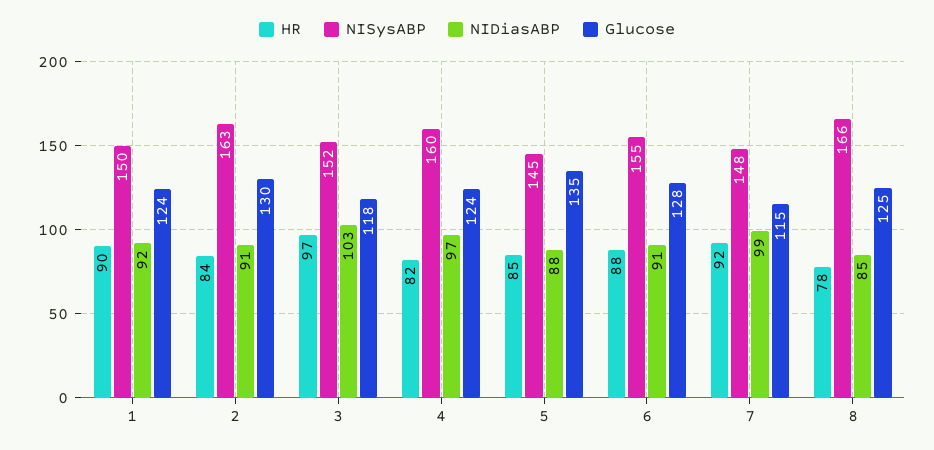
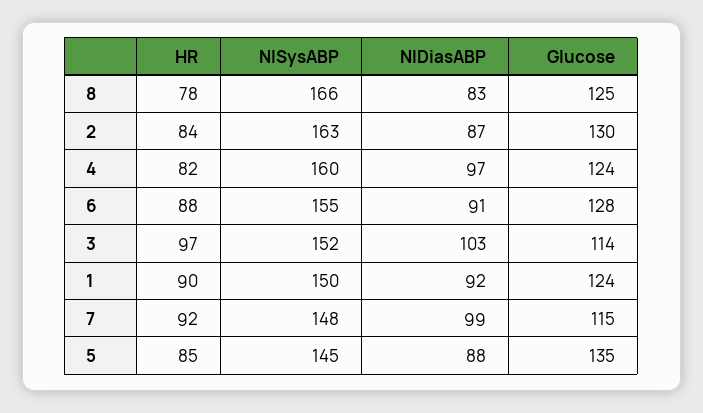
  {
    "HR": {
      "1": 90,
      "2": 84,
      "3": 97,
      "4": 82,
      "5": 85,
      "6": 88,
      "7": 92,
      "8": 78
    },
    "NISysABP": {
      "1": 150,
      "2": 163,
      "3": 152,
      "4": 160,
      "5": 145,
      "6": 155,
      "7": 148,
      "8": 166
    },
    "NIDiasABP": {
      "1": 92,
-     "2": 91,
+     "2": 87,
      "3": 103,
      "4": 97,
      "5": 88,
      "6": 91,
      "7": 99,
-     "8": 85
+     "8": 83
    },
    "Glucose": {
      "1": 124,
      "2": 130,
-     "3": 118,
+     "3": 114,
      "4": 124,
      "5": 135,
      "6": 128,
      "7": 115,
      "8": 125
    }
  }

